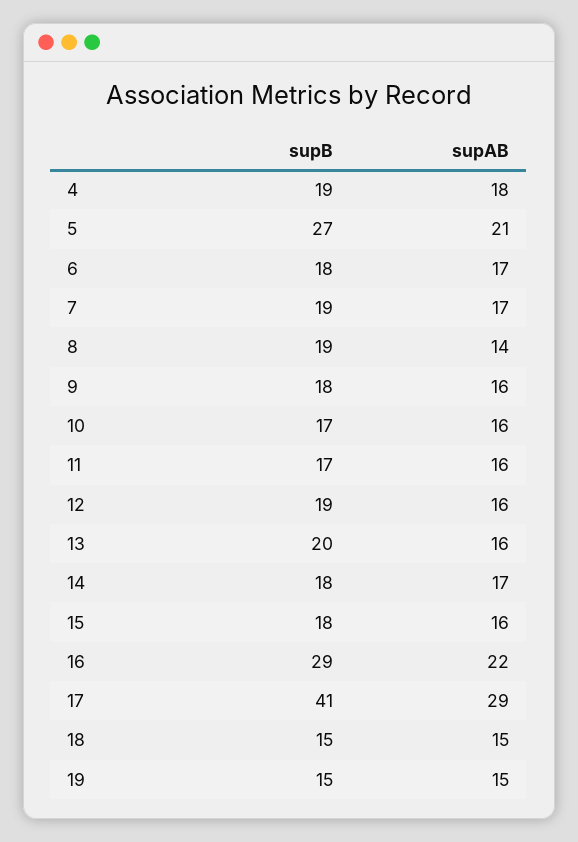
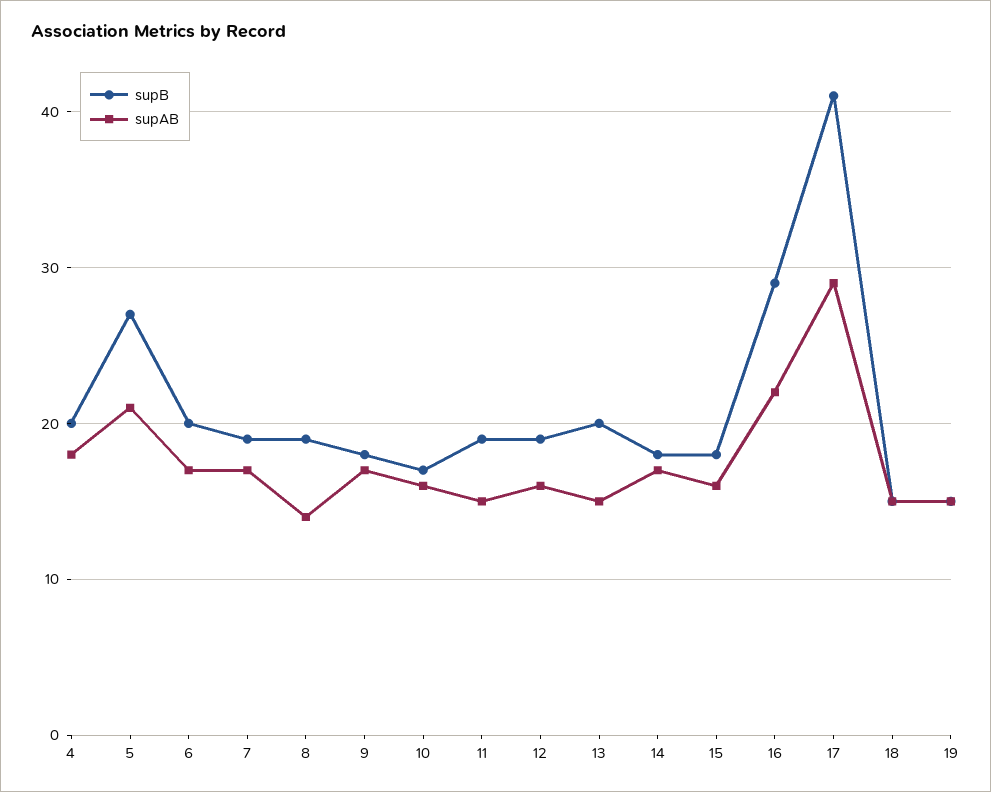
  {
    "supB": {
-     "4": 19,
+     "4": 20,
      "5": 27,
-     "6": 18,
+     "6": 20,
      "7": 19,
      "8": 19,
      "9": 18,
      "10": 17,
-     "11": 17,
+     "11": 19,
      "12": 19,
      "13": 20,
      "14": 18,
      "15": 18,
      "16": 29,
      "17": 41,
      "18": 15,
      "19": 15
    },
    "supAB": {
      "4": 18,
      "5": 21,
      "6": 17,
      "7": 17,
      "8": 14,
-     "9": 16,
+     "9": 17,
      "10": 16,
-     "11": 16,
+     "11": 15,
      "12": 16,
-     "13": 16,
+     "13": 15,
      "14": 17,
      "15": 16,
      "16": 22,
      "17": 29,
      "18": 15,
      "19": 15
    }
  }

